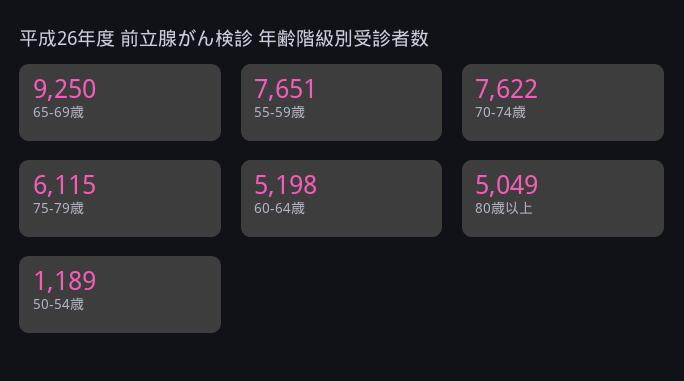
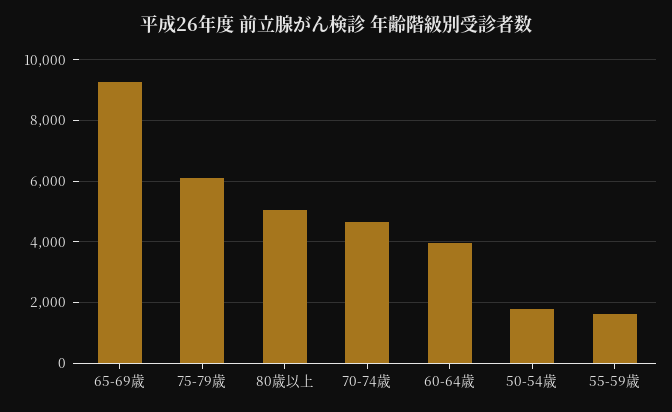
  {
    "65-69歳": 9250,
-   "55-59歳": 7651,
+   "55-59歳": 1600,
-   "70-74歳": 7622,
+   "70-74歳": 4600,
    "75-79歳": 6115,
-   "60-64歳": 5198,
+   "60-64歳": 4000,
    "80歳以上": 5049,
-   "50-54歳": 1189
+   "50-54歳": 1800
  }

